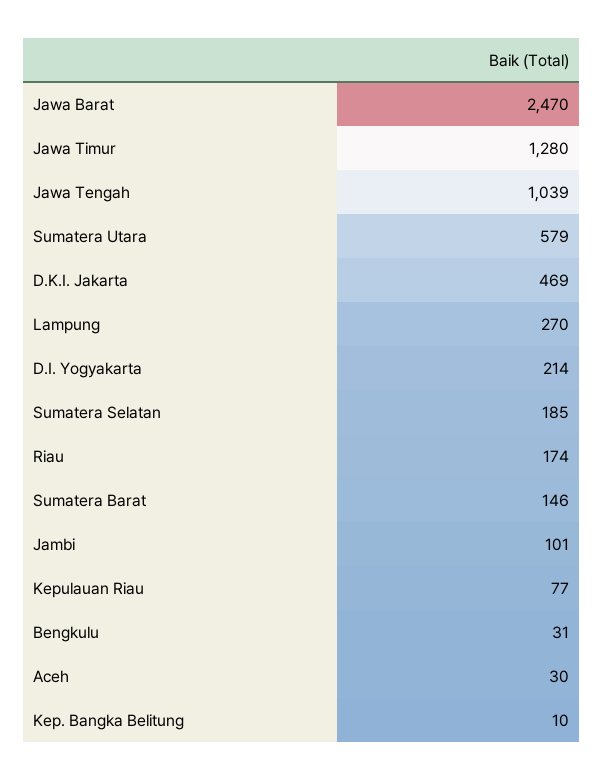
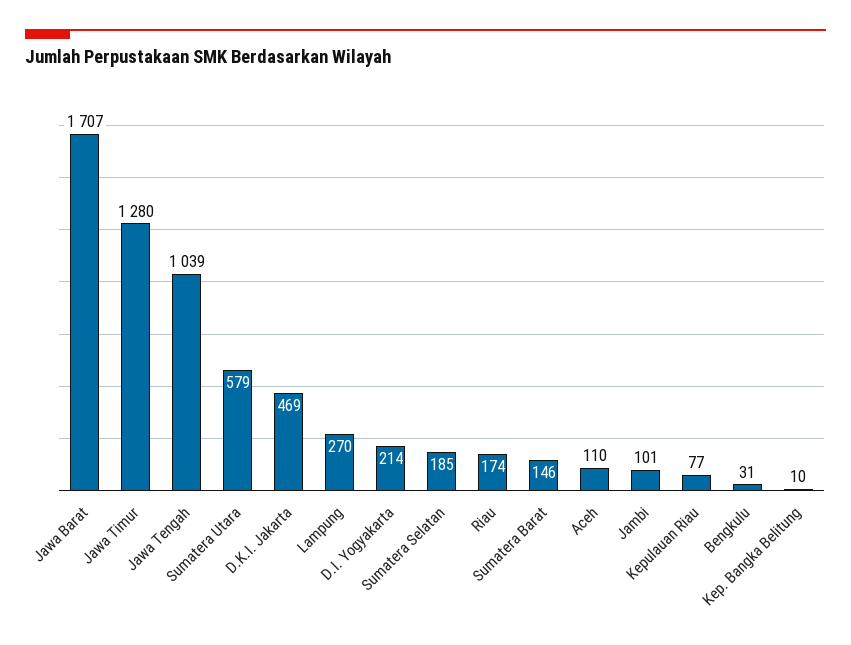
  {
-   "Jawa Barat": 2470,
+   "Jawa Barat": 1707,
    "Jawa Timur": 1280,
    "Jawa Tengah": 1039,
    "Sumatera Utara": 579,
    "D.K.I. Jakarta": 469,
    "Lampung": 270,
    "D.I. Yogyakarta": 214,
    "Sumatera Selatan": 185,
    "Riau": 174,
    "Sumatera Barat": 146,
    "Jambi": 101,
    "Kepulauan Riau": 77,
    "Bengkulu": 31,
-   "Aceh": 30,
+   "Aceh": 110,
    "Kep. Bangka Belitung": 10
  }

